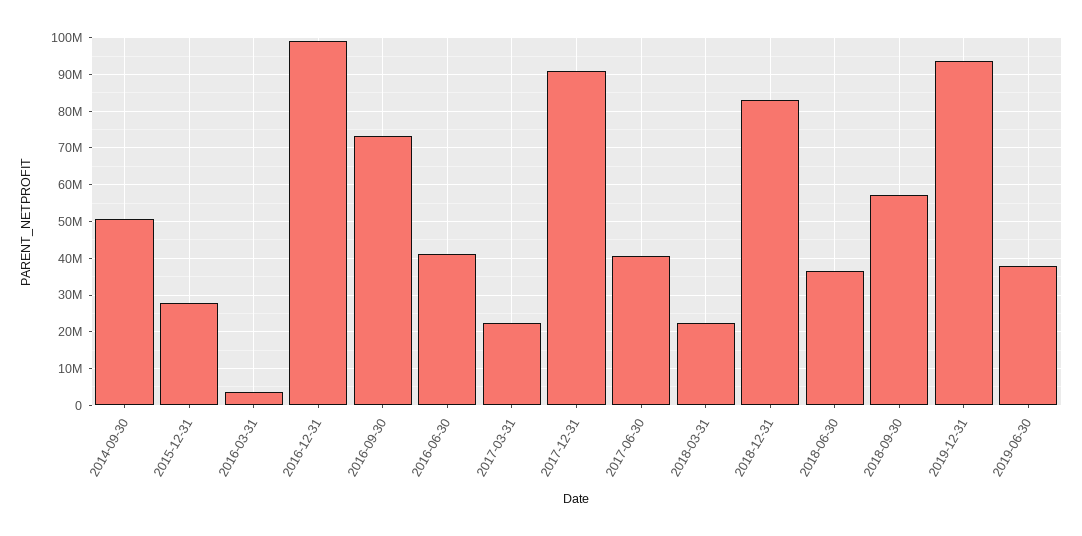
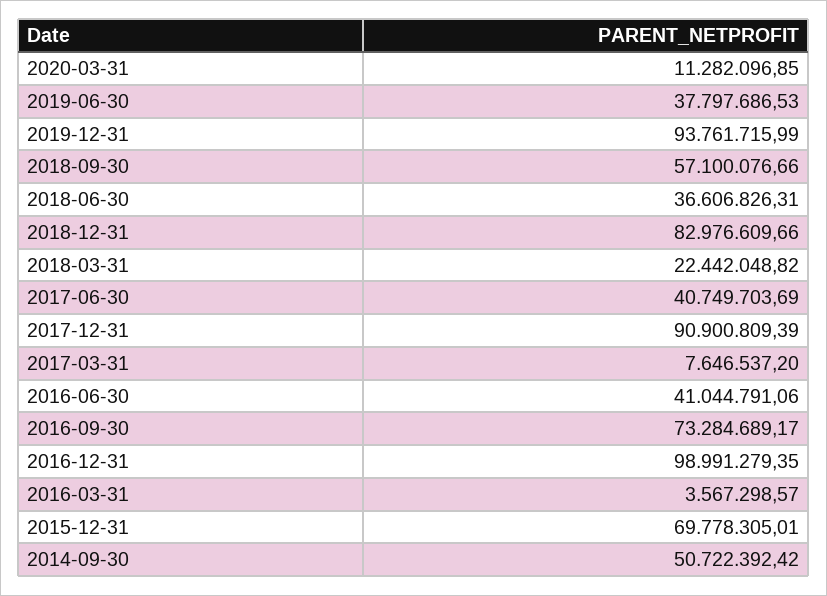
  {
    "2014-09-30": 50722392.42,
-   "2015-12-31": 28000000,
+   "2015-12-31": 69778305.01,
    "2016-03-31": 3567298.57,
    "2016-12-31": 98991279.35,
    "2016-09-30": 73284689.17,
    "2016-06-30": 41044791.06,
-   "2017-03-31": 22000000,
+   "2017-03-31": 7646537.2,
    "2017-12-31": 90900809.39,
    "2017-06-30": 40749703.69,
    "2018-03-31": 22442048.82,
    "2018-12-31": 82976609.66,
    "2018-06-30": 36606826.31,
    "2018-09-30": 57100076.66,
    "2019-12-31": 93761715.99,
-   "2019-06-30": 37797686.53
+   "2019-06-30": 37797686.53,
+   "2020-03-31": 11282096.85
  }

